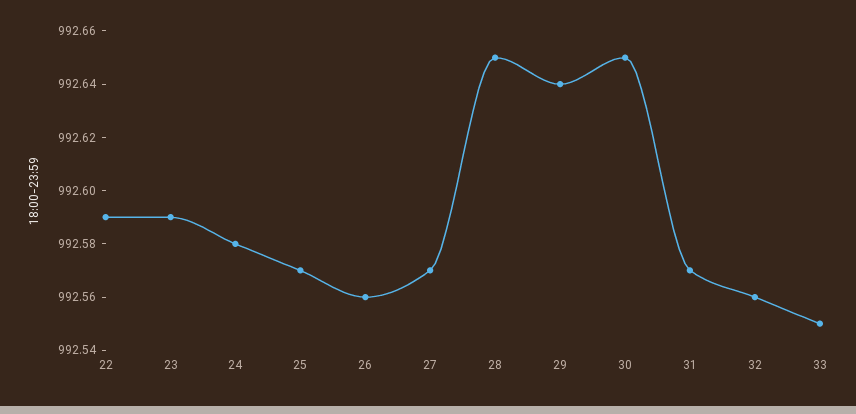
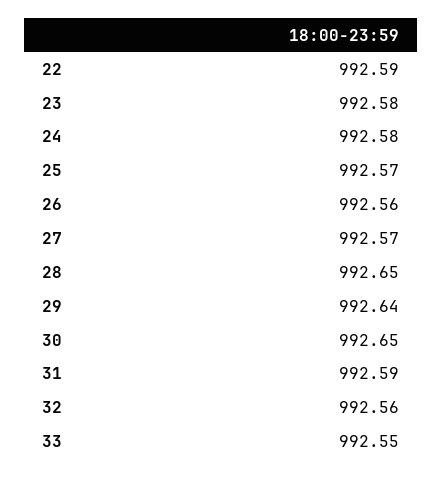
  {
    "22": 992.59,
-   "23": 992.59,
+   "23": 992.58,
    "24": 992.58,
    "25": 992.57,
    "26": 992.56,
    "27": 992.57,
    "28": 992.65,
    "29": 992.64,
    "30": 992.65,
-   "31": 992.57,
+   "31": 992.59,
    "32": 992.56,
    "33": 992.55
  }

